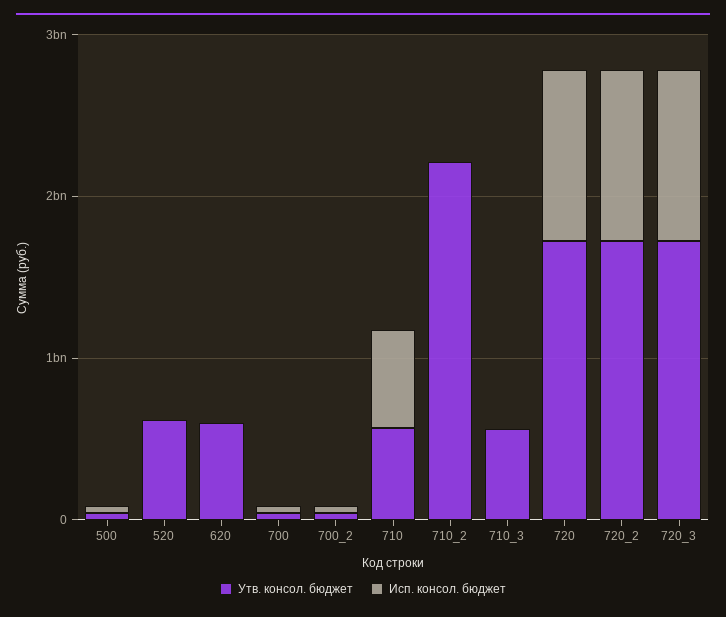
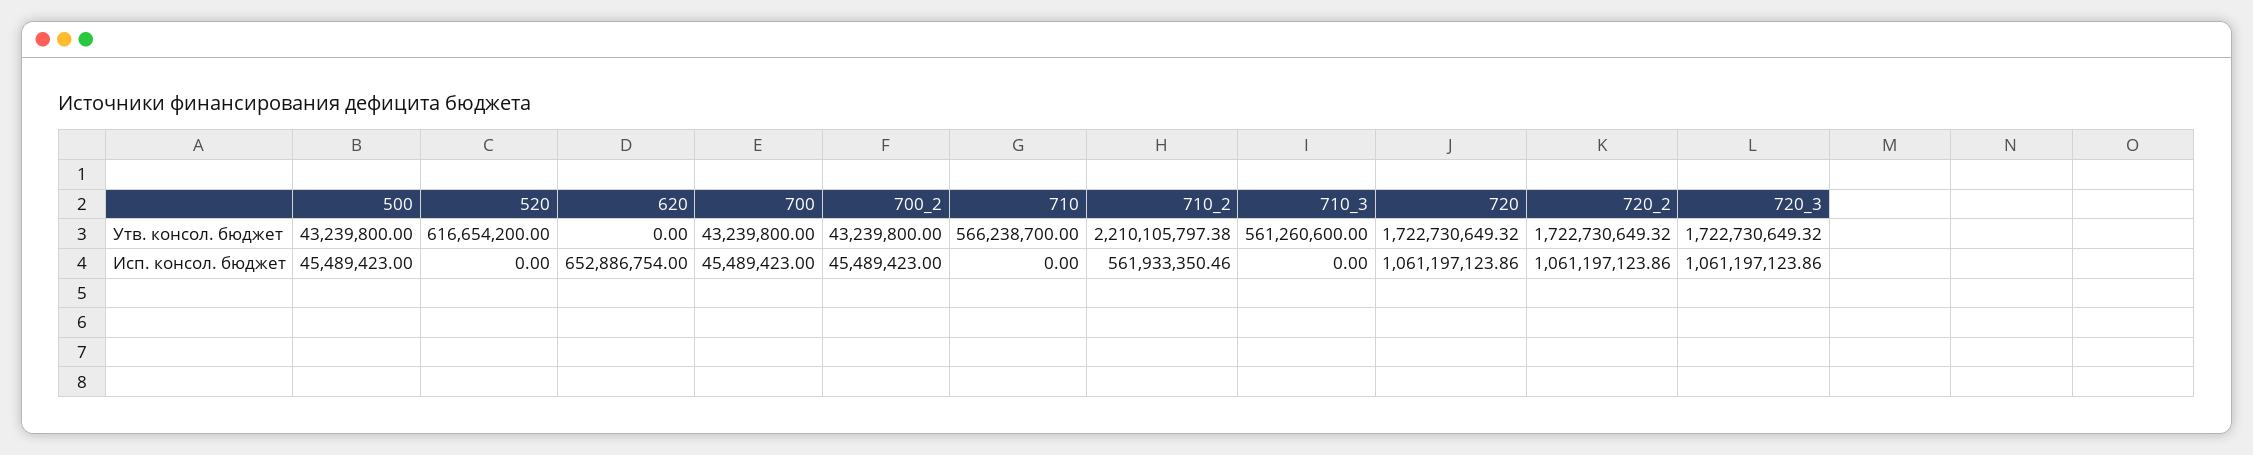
  {
    "Утв. консол. бюджет": {
      "500": 43239800,
      "520": 616654200,
-     "620": 600000000,
+     "620": 0,
      "700": 43239800,
      "700_2": 43239800,
      "710": 566238700,
      "710_2": 2210105797.38,
      "710_3": 561260600,
      "720": 1722730649.32,
      "720_2": 1722730649.32,
      "720_3": 1722730649.32
    },
    "Исп. консол. бюджет": {
      "500": 45489423,
      "520": 0,
-     "620": 0,
+     "620": 652886754,
      "700": 45489423,
      "700_2": 45489423,
-     "710": 600000000,
+     "710": 0,
-     "710_2": 0,
+     "710_2": 561933350.46,
      "710_3": 0,
      "720": 1061197123.86,
      "720_2": 1061197123.86,
      "720_3": 1061197123.86
    }
  }

